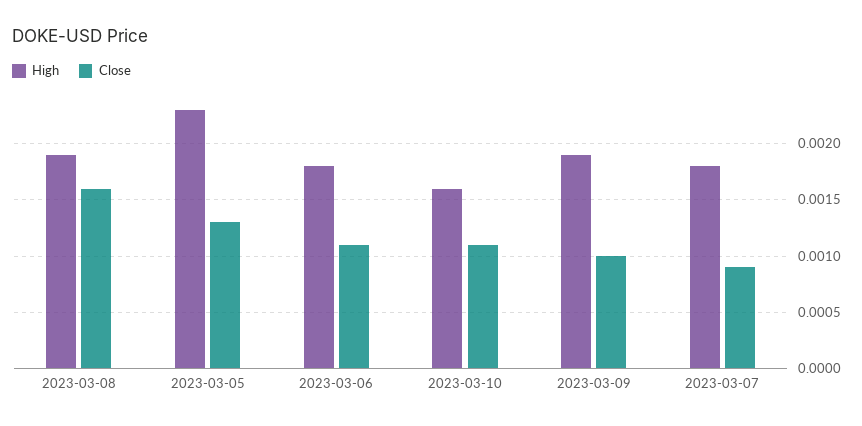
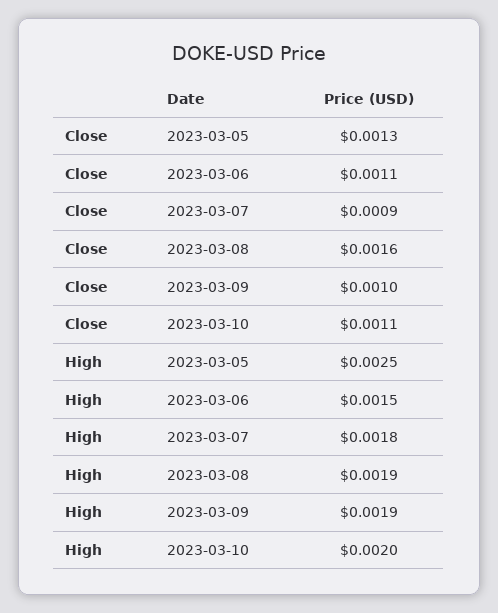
  {
    "High": {
      "2023-03-08": 0.0019,
-     "2023-03-05": 0.0023,
+     "2023-03-05": 0.0025,
-     "2023-03-06": 0.0018,
+     "2023-03-06": 0.0015,
-     "2023-03-10": 0.0016,
+     "2023-03-10": 0.002,
      "2023-03-09": 0.0019,
      "2023-03-07": 0.0018
    },
    "Close": {
      "2023-03-08": 0.0016,
      "2023-03-05": 0.0013,
      "2023-03-06": 0.0011,
      "2023-03-10": 0.0011,
      "2023-03-09": 0.001,
      "2023-03-07": 0.0009
    }
  }

